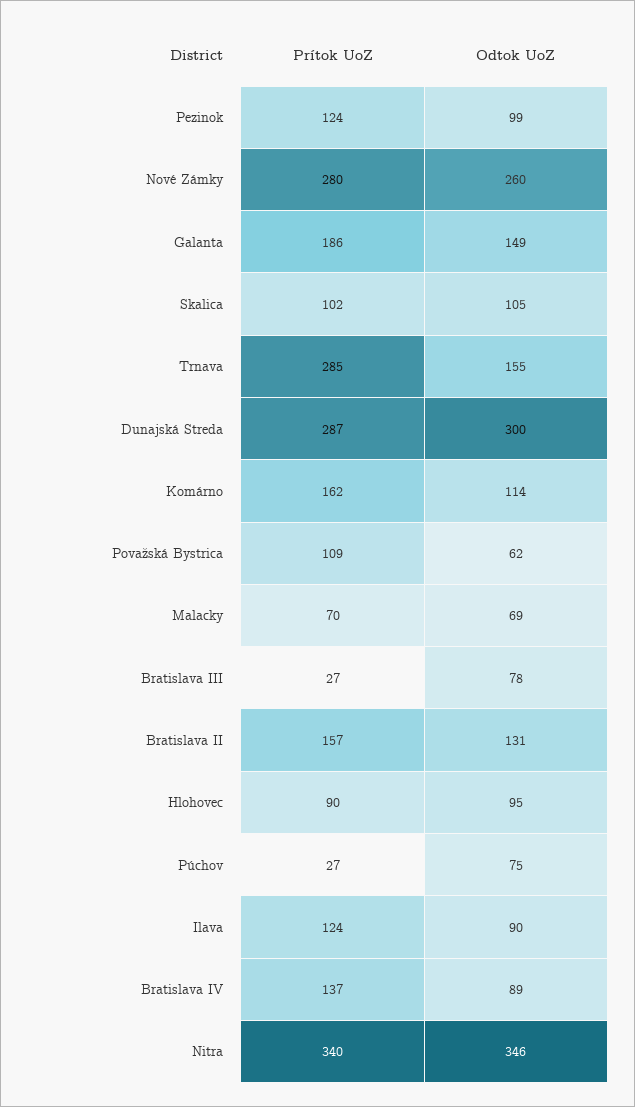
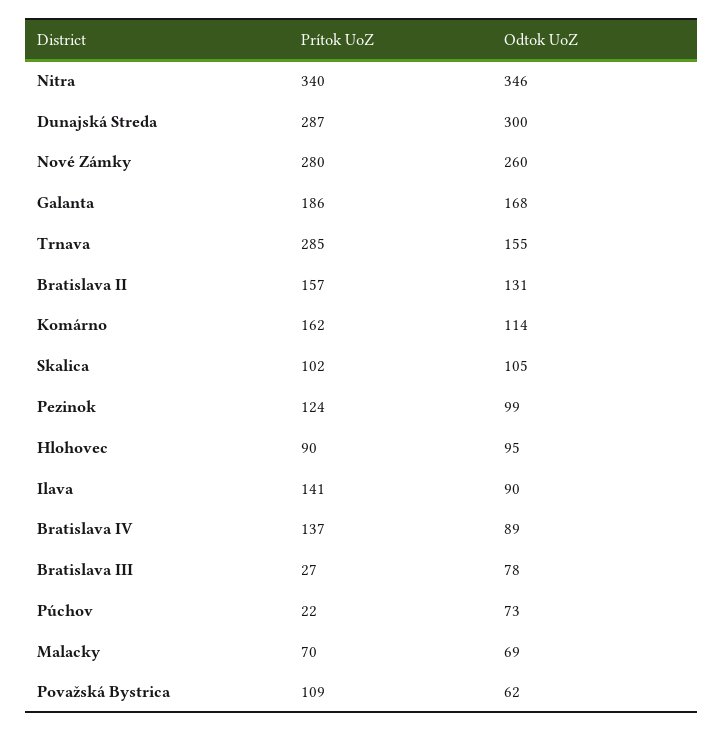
  {
    "Prítok UoZ": {
      "Pezinok": 124,
      "Nové Zámky": 280,
      "Galanta": 186,
      "Skalica": 102,
      "Trnava": 285,
      "Dunajská Streda": 287,
      "Komárno": 162,
      "Považská Bystrica": 109,
      "Malacky": 70,
      "Bratislava III": 27,
      "Bratislava II": 157,
      "Hlohovec": 90,
-     "Púchov": 27,
+     "Púchov": 22,
-     "Ilava": 124,
+     "Ilava": 141,
      "Bratislava IV": 137,
      "Nitra": 340
    },
    "Odtok UoZ": {
      "Pezinok": 99,
      "Nové Zámky": 260,
-     "Galanta": 149,
+     "Galanta": 168,
      "Skalica": 105,
      "Trnava": 155,
      "Dunajská Streda": 300,
      "Komárno": 114,
      "Považská Bystrica": 62,
      "Malacky": 69,
      "Bratislava III": 78,
      "Bratislava II": 131,
      "Hlohovec": 95,
-     "Púchov": 75,
+     "Púchov": 73,
      "Ilava": 90,
      "Bratislava IV": 89,
      "Nitra": 346
    }
  }

